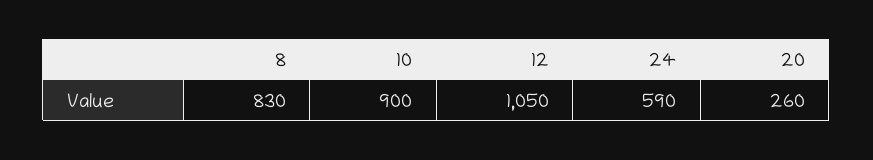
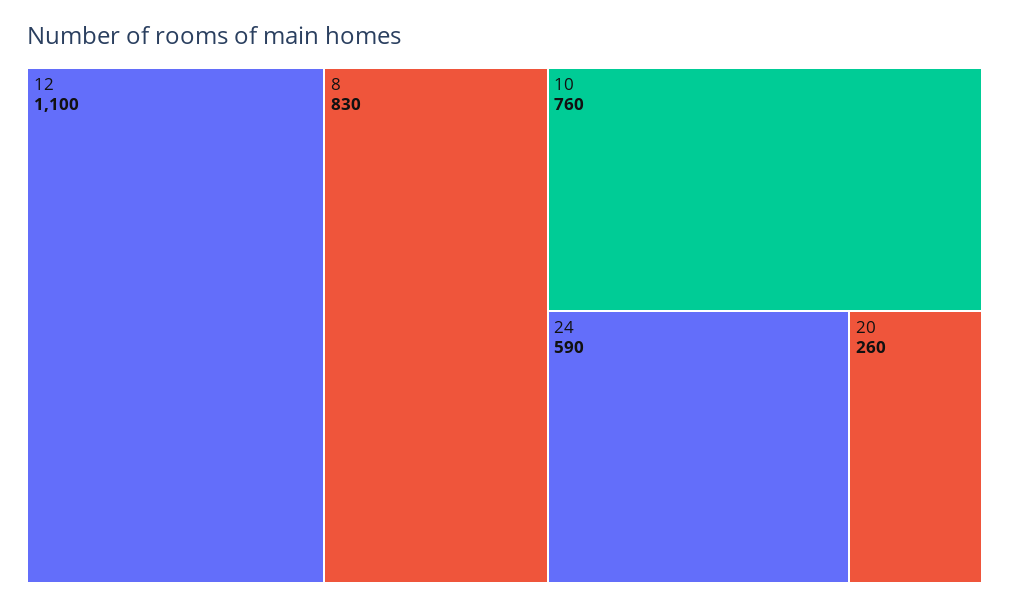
  {
    "8": 830,
-   "10": 900,
+   "10": 760,
-   "12": 1050,
+   "12": 1100,
    "24": 590,
    "20": 260
  }

